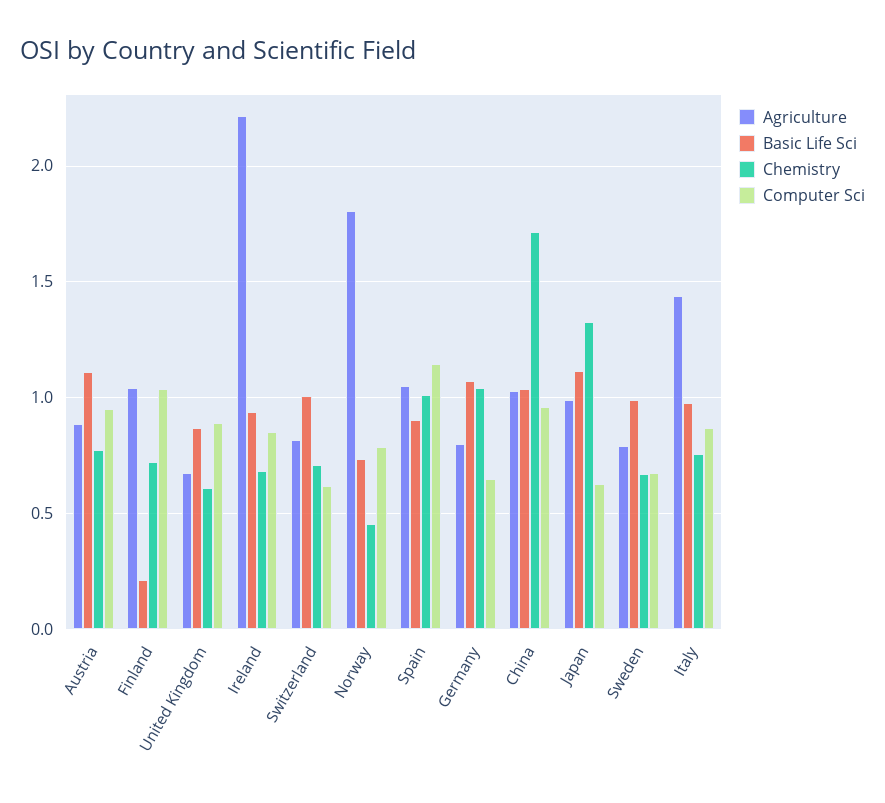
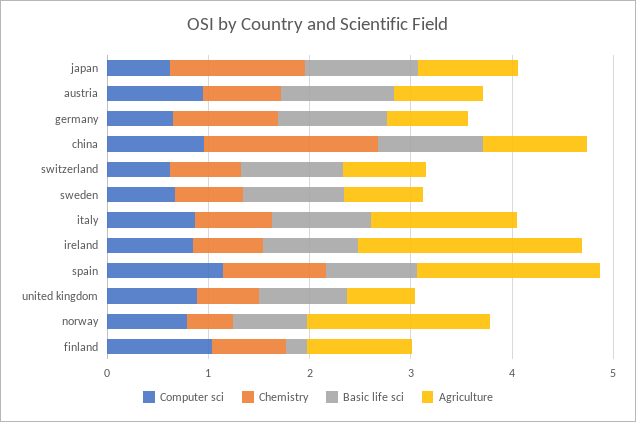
  {
    "Agriculture": {
      "Austria": 0.9,
      "Finland": 1.05,
      "United Kingdom": 0.65,
      "Ireland": 2.2,
      "Switzerland": 0.8,
      "Norway": 1.8,
-     "Spain": 1.05,
+     "Spain": 1.8,
      "Germany": 0.8,
      "China": 1.05,
      "Japan": 1,
      "Sweden": 0.8,
      "Italy": 1.45
    },
    "Basic Life Sci": {
      "Austria": 1.1,
      "Finland": 0.2,
      "United Kingdom": 0.85,
      "Ireland": 0.95,
      "Switzerland": 1,
      "Norway": 0.75,
      "Spain": 0.9,
      "Germany": 1.05,
      "China": 1.05,
      "Japan": 1.1,
      "Sweden": 1,
      "Italy": 1
    },
    "Chemistry": {
      "Austria": 0.75,
      "Finland": 0.7,
      "United Kingdom": 0.6,
      "Ireland": 0.7,
      "Switzerland": 0.7,
      "Norway": 0.45,
      "Spain": 1,
      "Germany": 1.05,
      "China": 1.7,
      "Japan": 1.35,
      "Sweden": 0.65,
      "Italy": 0.75
    },
    "Computer Sci": {
      "Austria": 0.95,
      "Finland": 1.05,
      "United Kingdom": 0.9,
      "Ireland": 0.85,
      "Switzerland": 0.6,
      "Norway": 0.8,
      "Spain": 1.15,
      "Germany": 0.65,
      "China": 0.95,
      "Japan": 0.65,
      "Sweden": 0.7,
      "Italy": 0.85
    }
  }

